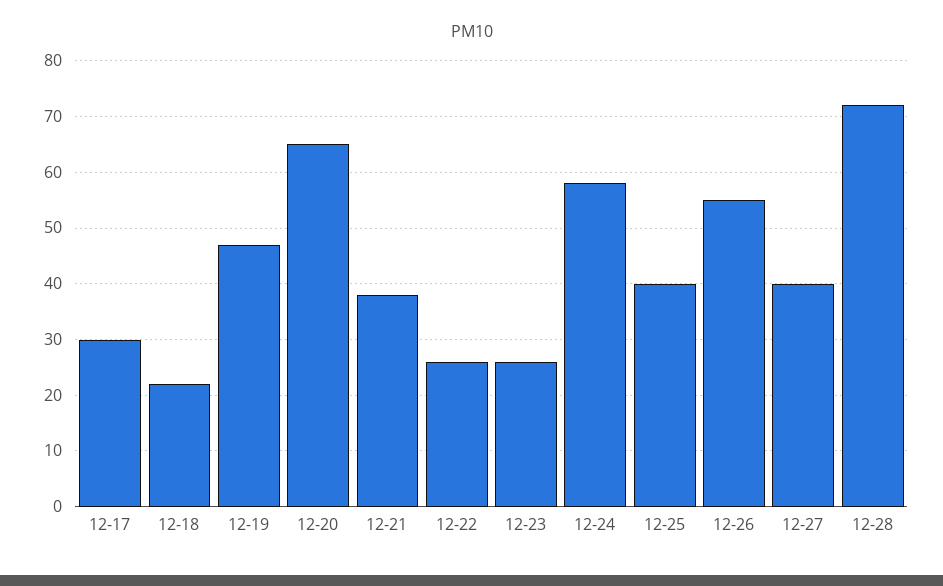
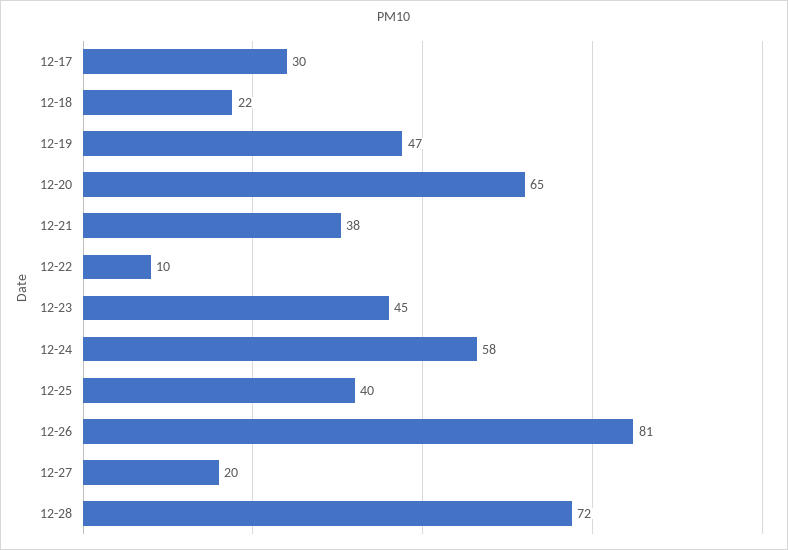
  {
    "12-17": 30,
    "12-18": 22,
    "12-19": 47,
    "12-20": 65,
    "12-21": 38,
-   "12-22": 25,
+   "12-22": 10,
-   "12-23": 25,
+   "12-23": 45,
    "12-24": 58,
    "12-25": 40,
-   "12-26": 55,
+   "12-26": 81,
-   "12-27": 40,
+   "12-27": 20,
    "12-28": 72
  }

